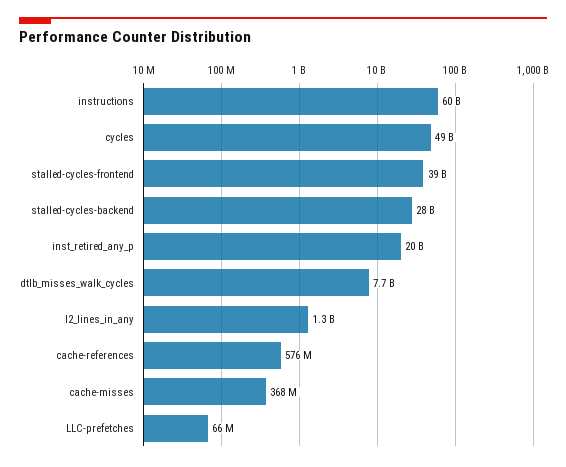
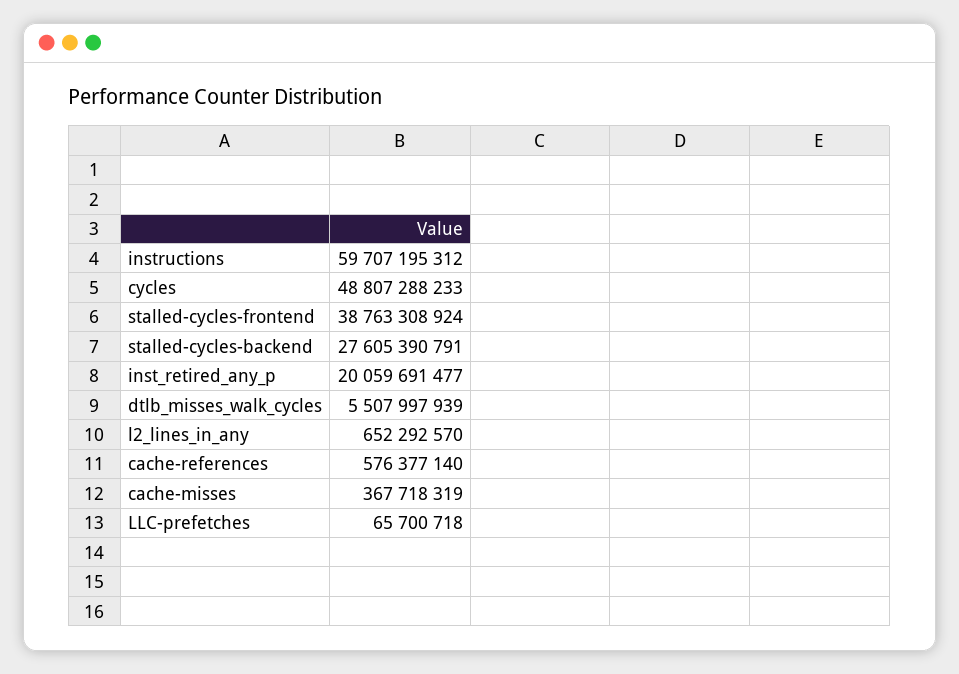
  {
    "instructions": 59707195312,
    "cycles": 48807288233,
    "stalled-cycles-frontend": 38763308924,
    "stalled-cycles-backend": 27605390791,
    "inst_retired_any_p": 20059691477,
-   "dtlb_misses_walk_cycles": 7700000000,
+   "dtlb_misses_walk_cycles": 5507997939,
-   "l2_lines_in_any": 1300000000,
+   "l2_lines_in_any": 652292570,
    "cache-references": 576377140,
    "cache-misses": 367718319,
    "LLC-prefetches": 65700718
  }

